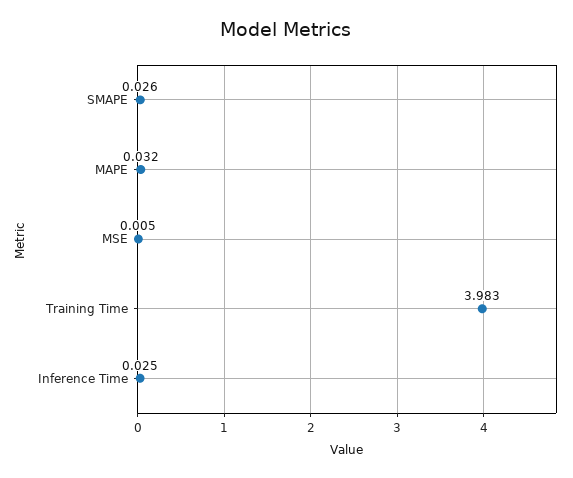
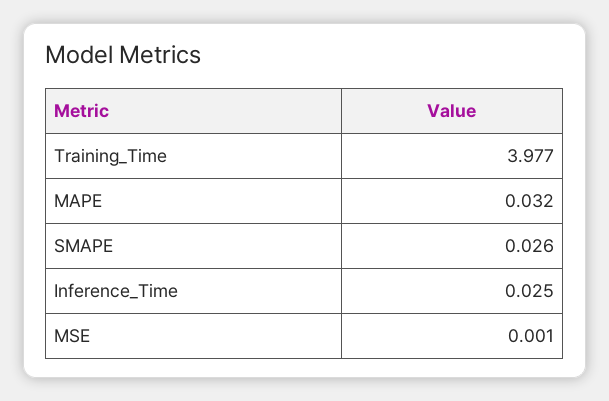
  {
    "SMAPE": 0.026,
    "MAPE": 0.032,
-   "MSE": 0.005,
+   "MSE": 0.001,
-   "Training Time": 3.983,
+   "Training Time": 3.977,
    "Inference Time": 0.025
  }

